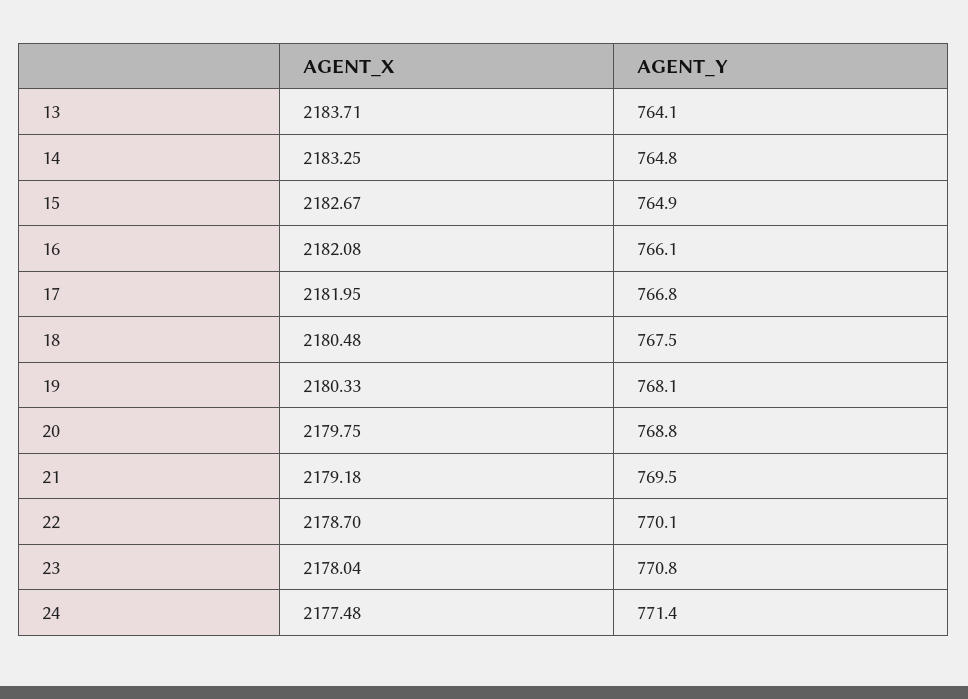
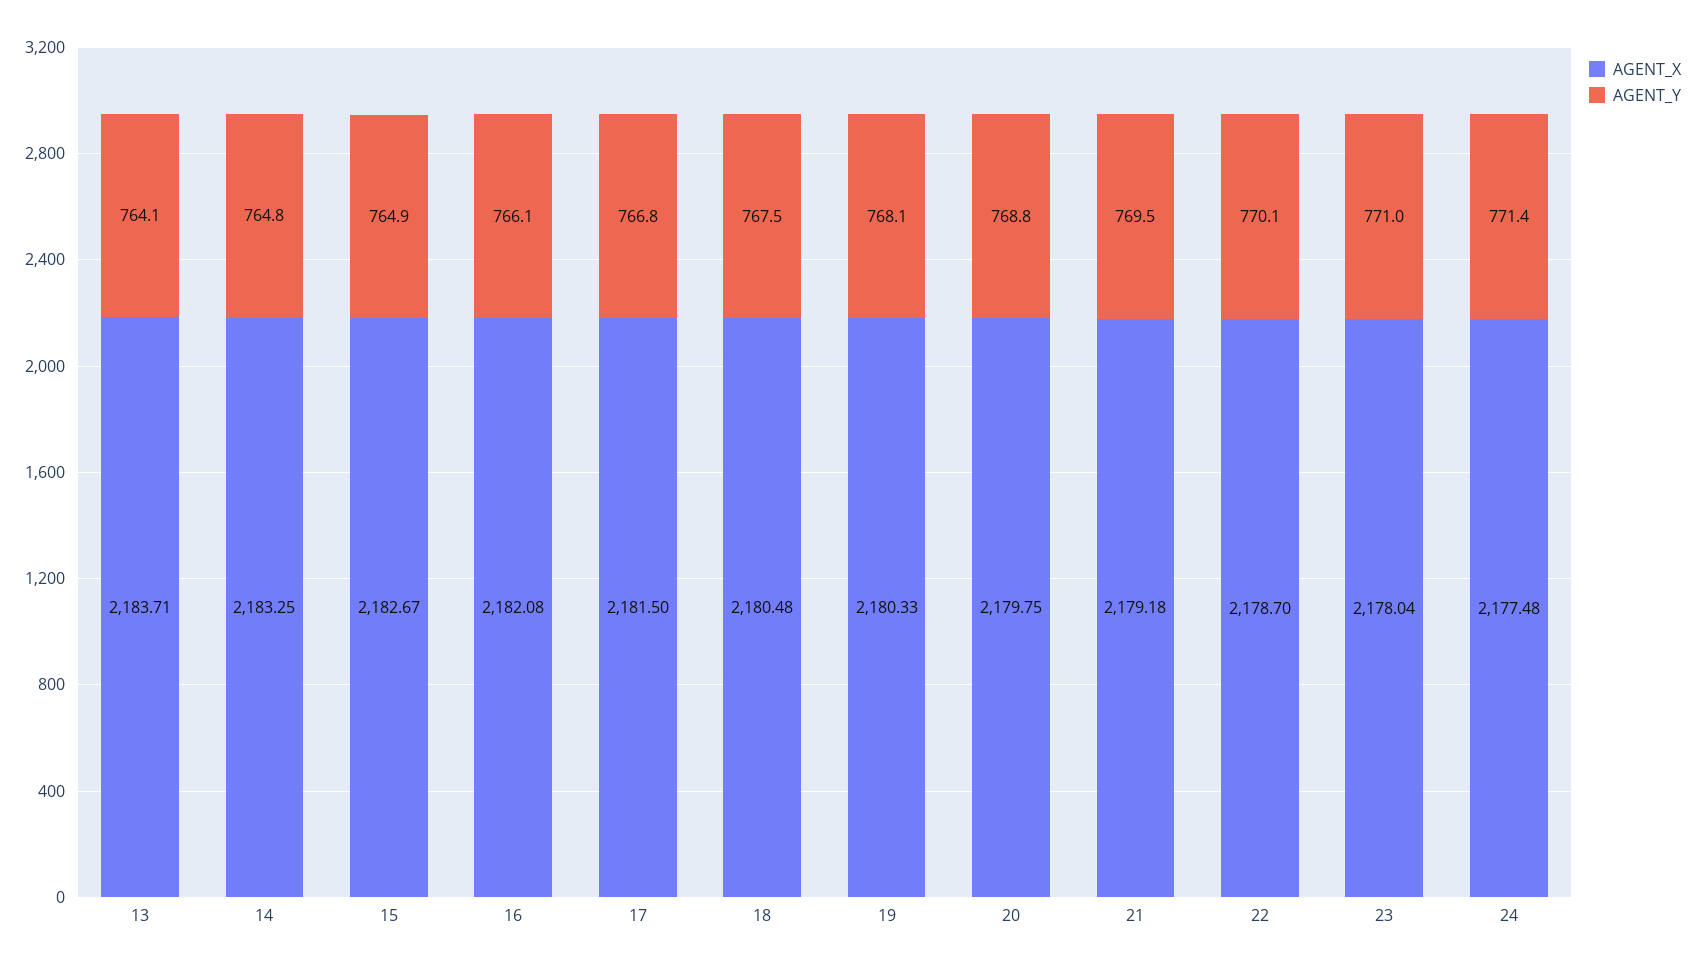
  {
    "AGENT_X": {
      "13": 2183.71,
      "14": 2183.25,
      "15": 2182.67,
      "16": 2182.08,
-     "17": 2181.95,
+     "17": 2181.5,
      "18": 2180.48,
      "19": 2180.33,
      "20": 2179.75,
      "21": 2179.18,
      "22": 2178.7,
      "23": 2178.04,
      "24": 2177.48
    },
    "AGENT_Y": {
      "13": 764.1,
      "14": 764.8,
      "15": 764.9,
      "16": 766.1,
      "17": 766.8,
      "18": 767.5,
      "19": 768.1,
      "20": 768.8,
      "21": 769.5,
      "22": 770.1,
-     "23": 770.8,
+     "23": 771,
      "24": 771.4
    }
  }

